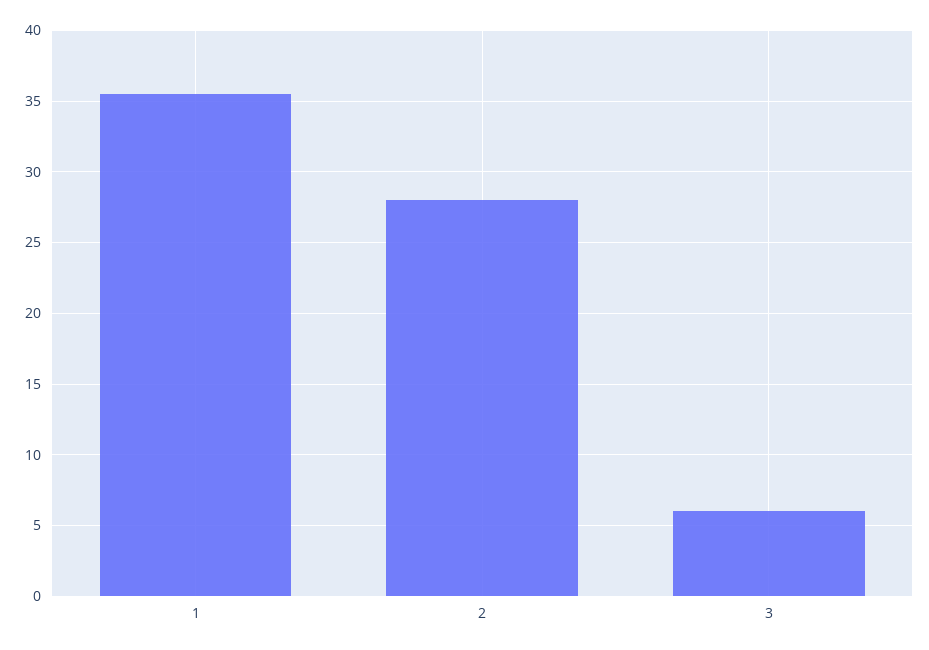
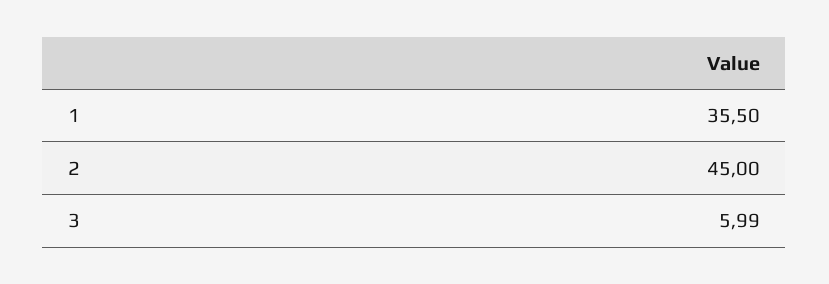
  {
    "1": 35.5,
-   "2": 28,
+   "2": 45,
    "3": 5.99
  }

